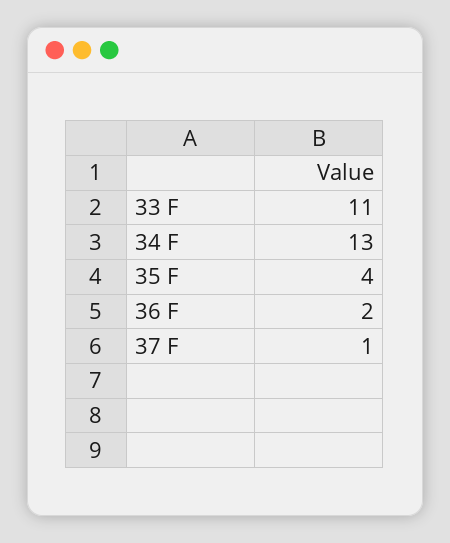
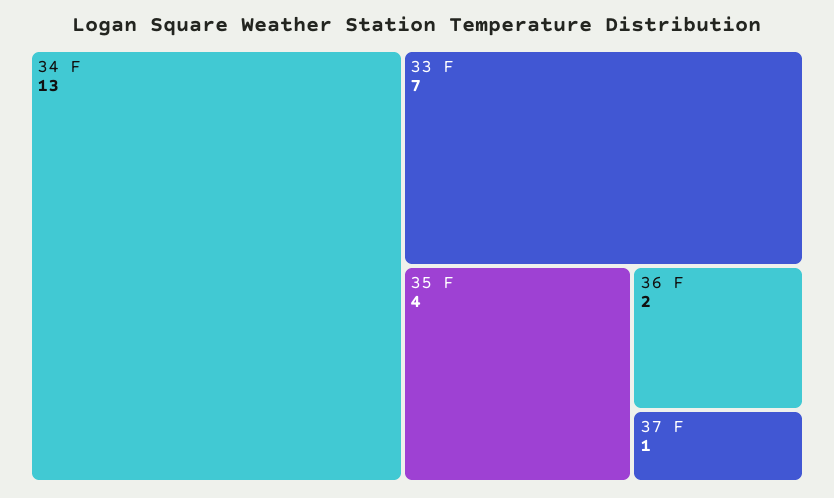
  {
-   "33 F": 11,
+   "33 F": 7,
    "34 F": 13,
    "35 F": 4,
    "36 F": 2,
    "37 F": 1
  }

